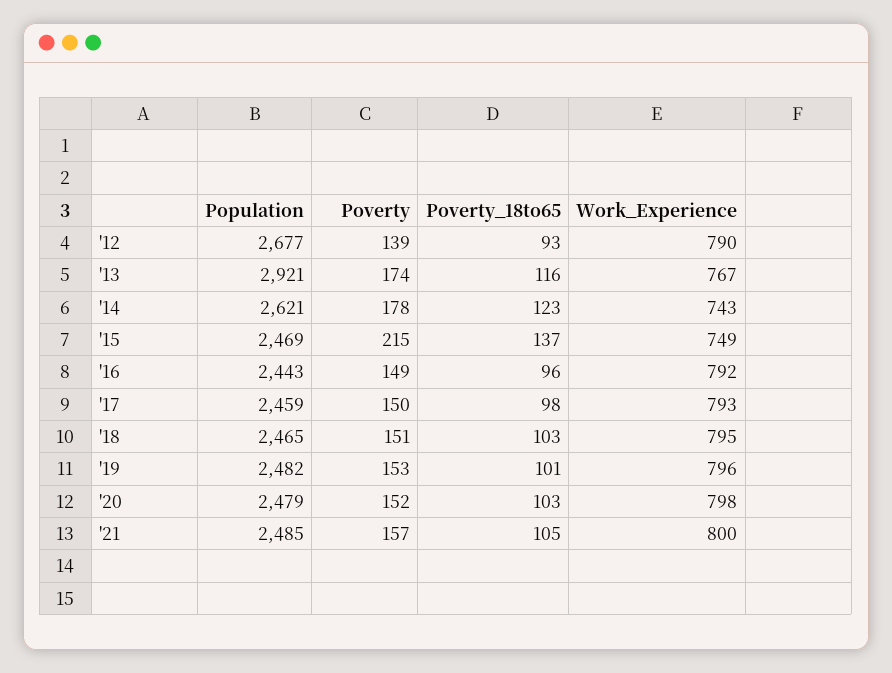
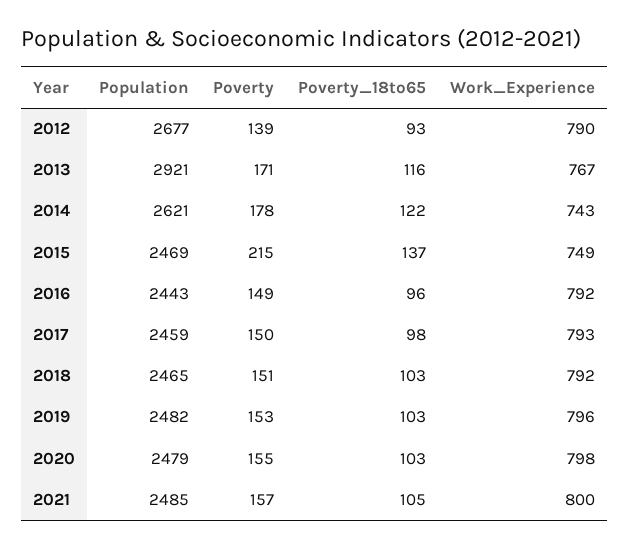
  {
    "Population": {
      "'12": 2677,
      "'13": 2921,
      "'14": 2621,
      "'15": 2469,
      "'16": 2443,
      "'17": 2459,
      "'18": 2465,
      "'19": 2482,
      "'20": 2479,
      "'21": 2485
    },
    "Poverty": {
      "'12": 139,
-     "'13": 174,
+     "'13": 171,
      "'14": 178,
      "'15": 215,
      "'16": 149,
      "'17": 150,
      "'18": 151,
      "'19": 153,
-     "'20": 152,
+     "'20": 155,
      "'21": 157
    },
    "Poverty_18to65": {
      "'12": 93,
      "'13": 116,
-     "'14": 123,
+     "'14": 122,
      "'15": 137,
      "'16": 96,
      "'17": 98,
      "'18": 103,
-     "'19": 101,
+     "'19": 103,
      "'20": 103,
      "'21": 105
    },
    "Work_Experience": {
      "'12": 790,
      "'13": 767,
      "'14": 743,
      "'15": 749,
      "'16": 792,
      "'17": 793,
-     "'18": 795,
+     "'18": 792,
      "'19": 796,
      "'20": 798,
      "'21": 800
    }
  }

